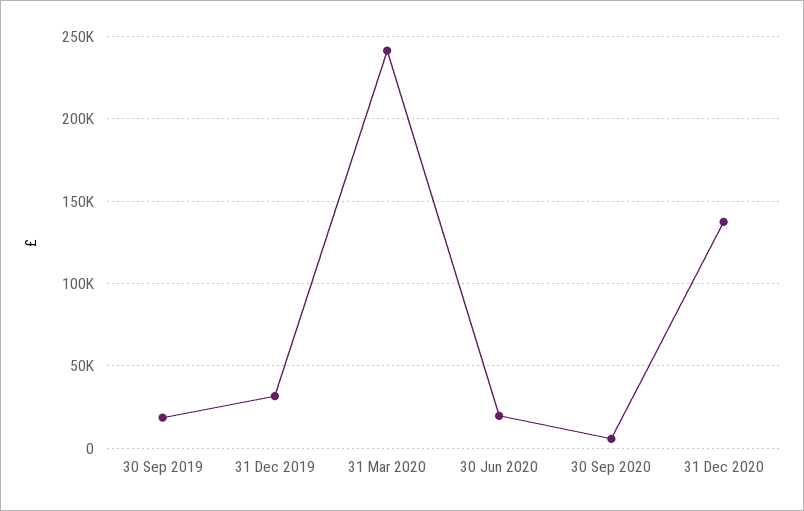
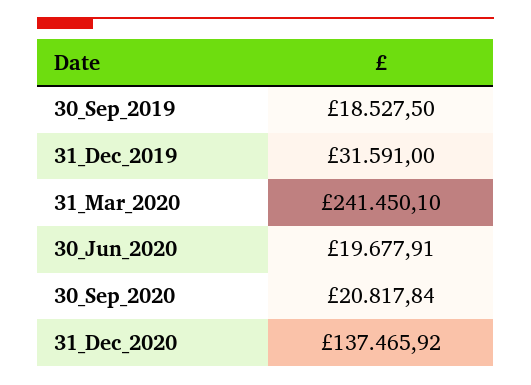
  {
    "30 Sep 2019": 18527.5,
    "31 Dec 2019": 31591,
    "31 Mar 2020": 241450.1,
    "30 Jun 2020": 19677.91,
-   "30 Sep 2020": 5000,
+   "30 Sep 2020": 20817.84,
    "31 Dec 2020": 137465.92
  }

